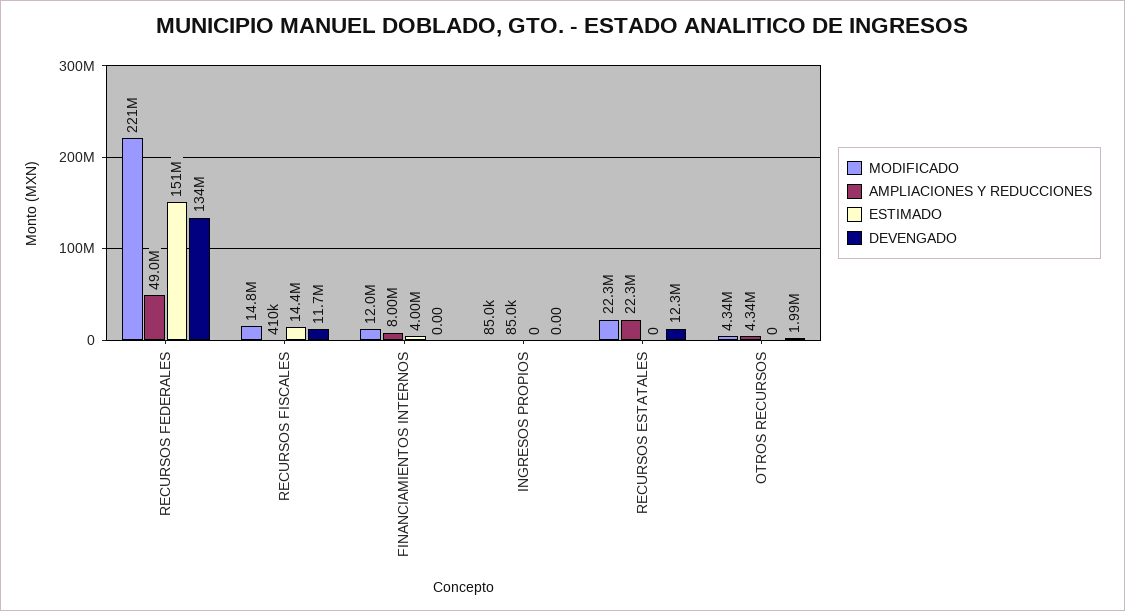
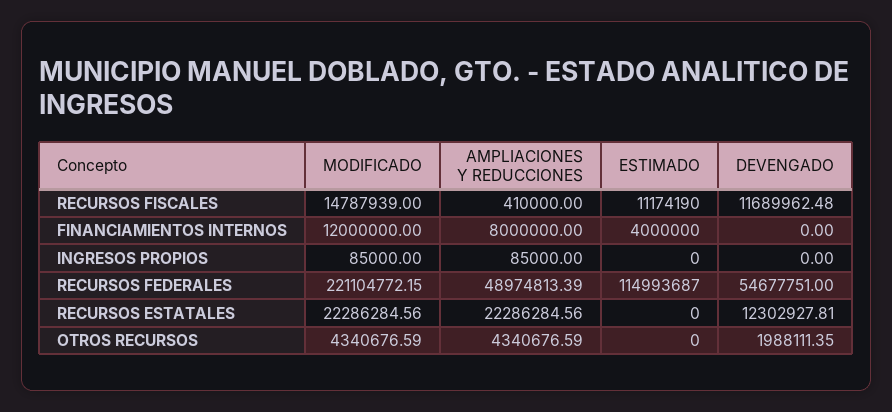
  {
    "MODIFICADO": {
      "RECURSOS FEDERALES": 221104772.15,
      "RECURSOS FISCALES": 14787939,
      "FINANCIAMIENTOS INTERNOS": 12000000,
      "INGRESOS PROPIOS": 85000,
      "RECURSOS ESTATALES": 22286284.56,
      "OTROS RECURSOS": 4340676.59
    },
    "AMPLIACIONES Y REDUCCIONES": {
      "RECURSOS FEDERALES": 48974813.39,
      "RECURSOS FISCALES": 410000,
      "FINANCIAMIENTOS INTERNOS": 8000000,
      "INGRESOS PROPIOS": 85000,
      "RECURSOS ESTATALES": 22286284.56,
      "OTROS RECURSOS": 4340676.59
    },
    "ESTIMADO": {
-     "RECURSOS FEDERALES": 151000000,
+     "RECURSOS FEDERALES": 114993687,
-     "RECURSOS FISCALES": 14400000,
+     "RECURSOS FISCALES": 11174190,
      "FINANCIAMIENTOS INTERNOS": 4000000,
      "INGRESOS PROPIOS": 0,
      "RECURSOS ESTATALES": 0,
      "OTROS RECURSOS": 0
    },
    "DEVENGADO": {
-     "RECURSOS FEDERALES": 134000000,
+     "RECURSOS FEDERALES": 54677751,
      "RECURSOS FISCALES": 11689962.48,
      "FINANCIAMIENTOS INTERNOS": 0,
      "INGRESOS PROPIOS": 0,
      "RECURSOS ESTATALES": 12302927.81,
      "OTROS RECURSOS": 1988111.35
    }
  }

